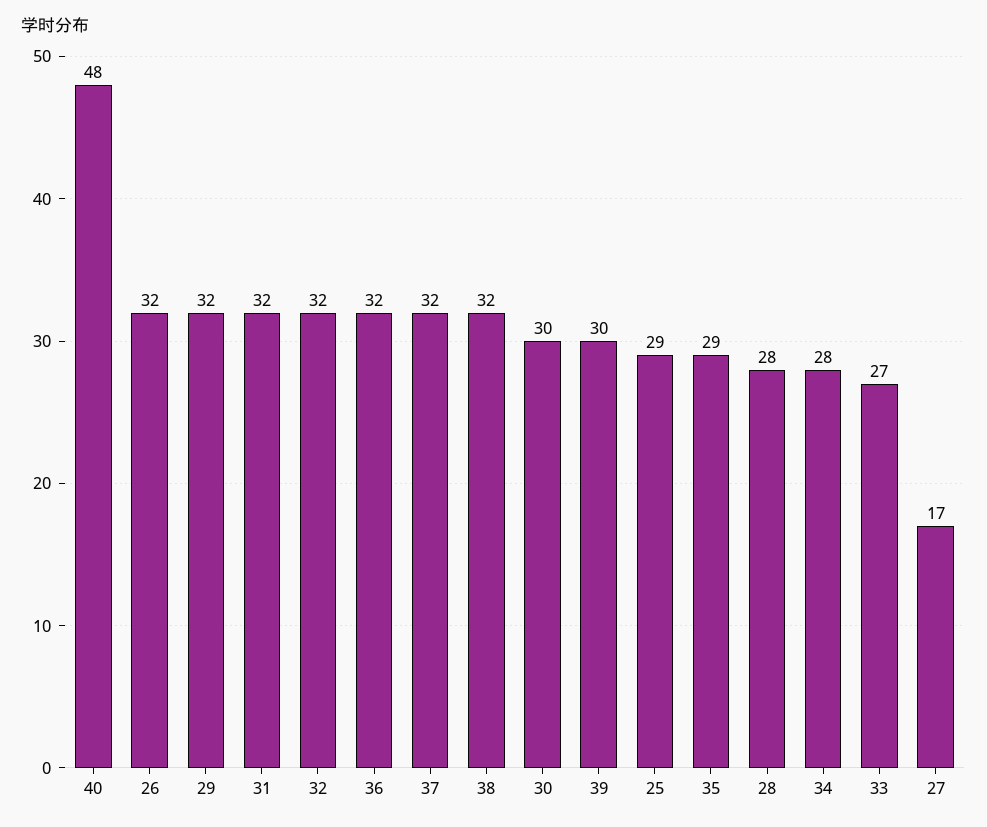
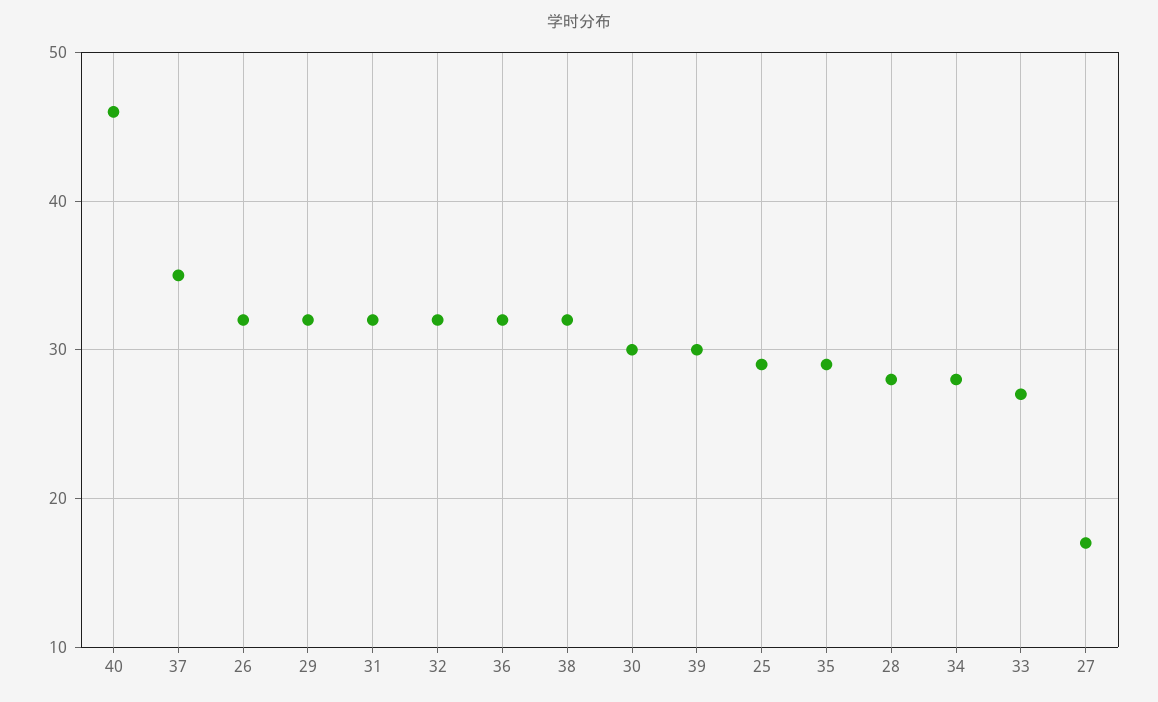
  {
-   "40": 48,
+   "40": 46,
    "26": 32,
    "29": 32,
    "31": 32,
    "32": 32,
    "36": 32,
-   "37": 32,
+   "37": 35,
    "38": 32,
    "30": 30,
    "39": 30,
    "25": 29,
    "35": 29,
    "28": 28,
    "34": 28,
    "33": 27,
    "27": 17
  }

